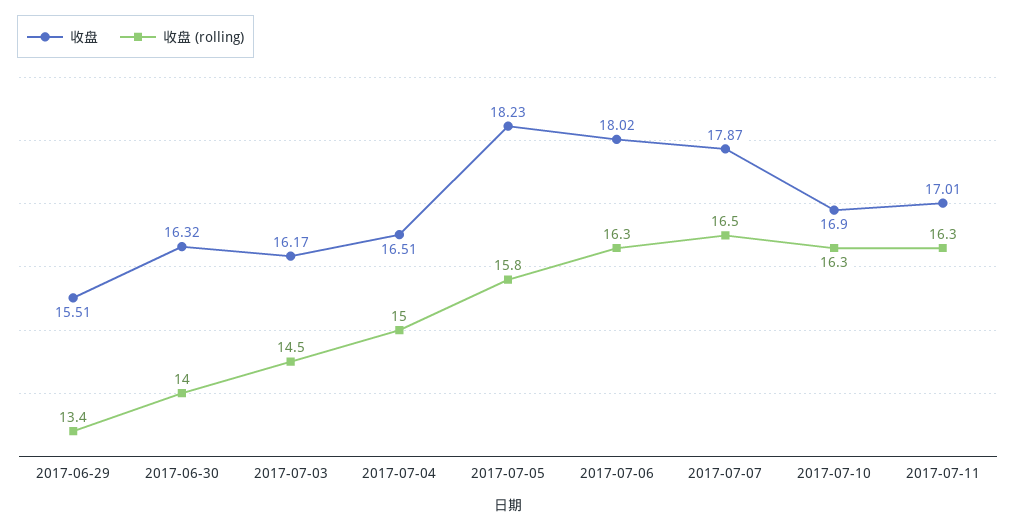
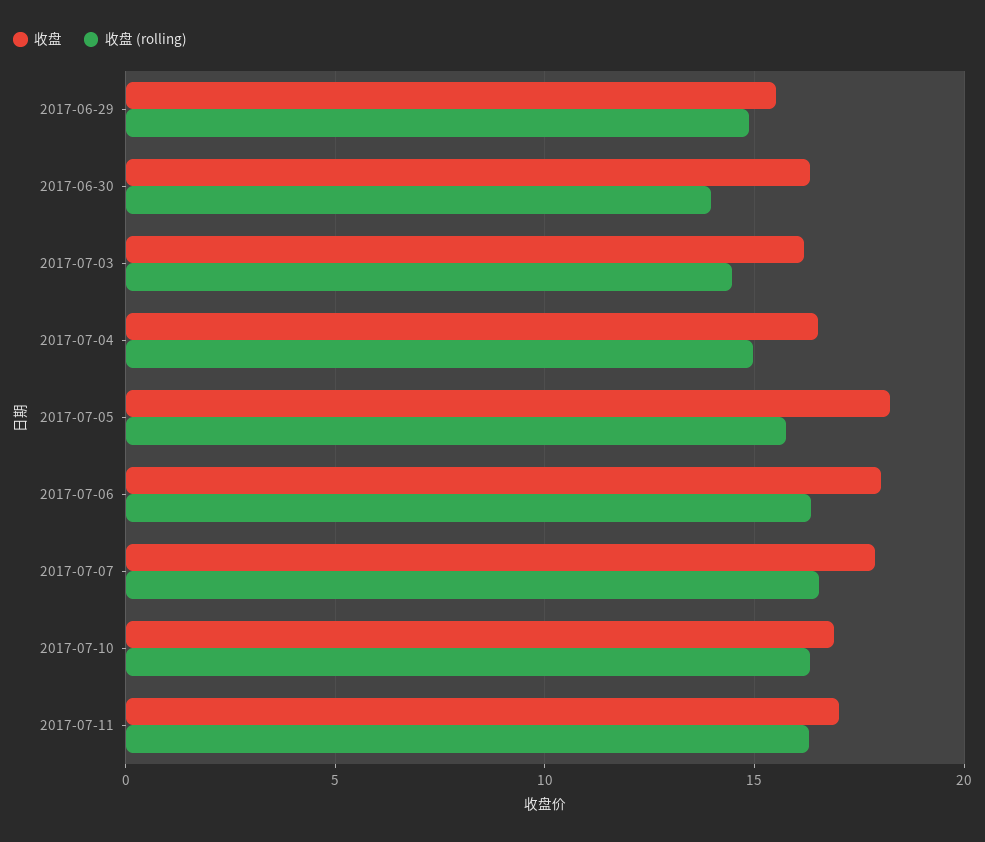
  {
    "收盘": {
      "2017-06-29": 15.51,
      "2017-06-30": 16.32,
      "2017-07-03": 16.17,
      "2017-07-04": 16.51,
      "2017-07-05": 18.23,
      "2017-07-06": 18.02,
      "2017-07-07": 17.87,
      "2017-07-10": 16.9,
      "2017-07-11": 17.01
    },
    "收盘 (rolling)": {
-     "2017-06-29": 13.4,
+     "2017-06-29": 15,
      "2017-06-30": 14,
      "2017-07-03": 14.5,
      "2017-07-04": 15,
      "2017-07-05": 15.8,
      "2017-07-06": 16.3,
      "2017-07-07": 16.5,
      "2017-07-10": 16.3,
      "2017-07-11": 16.3
    }
  }

